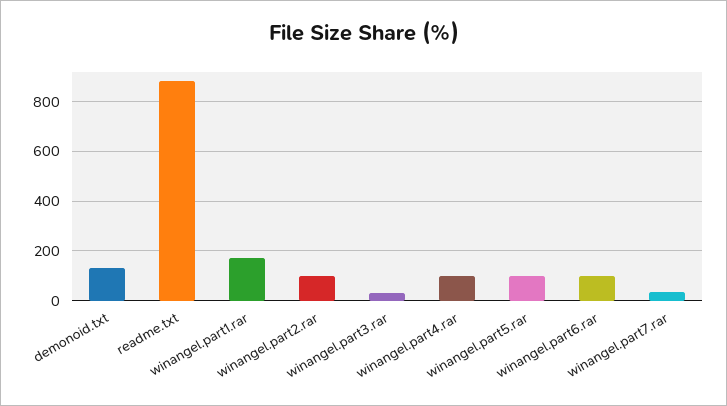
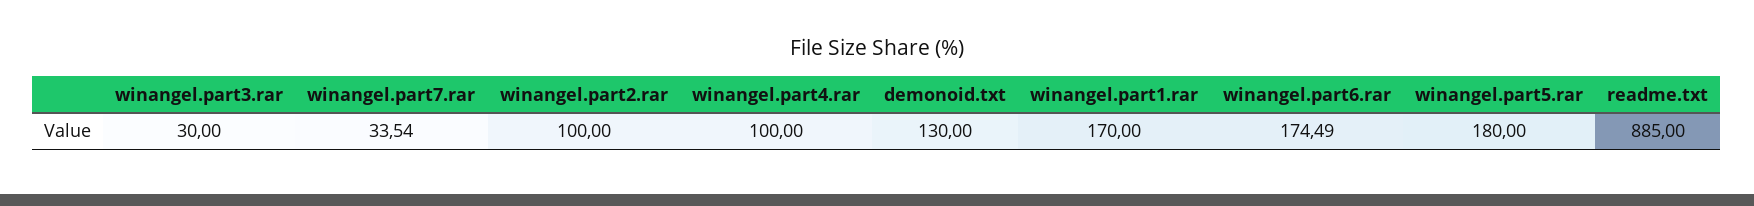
  {
    "demonoid.txt": 130,
    "readme.txt": 885,
    "winangel.part1.rar": 170,
    "winangel.part2.rar": 100,
    "winangel.part3.rar": 30,
    "winangel.part4.rar": 100,
-   "winangel.part5.rar": 100,
+   "winangel.part5.rar": 180,
-   "winangel.part6.rar": 100,
+   "winangel.part6.rar": 174.49,
    "winangel.part7.rar": 33.54
  }

